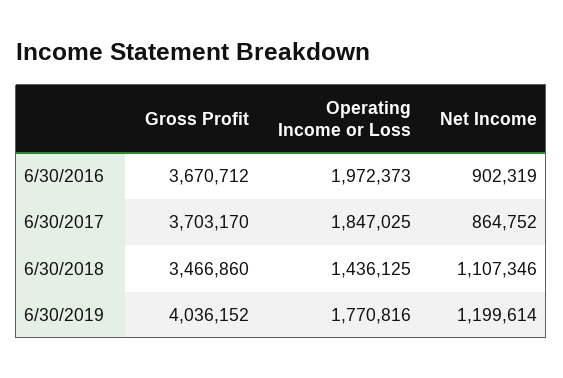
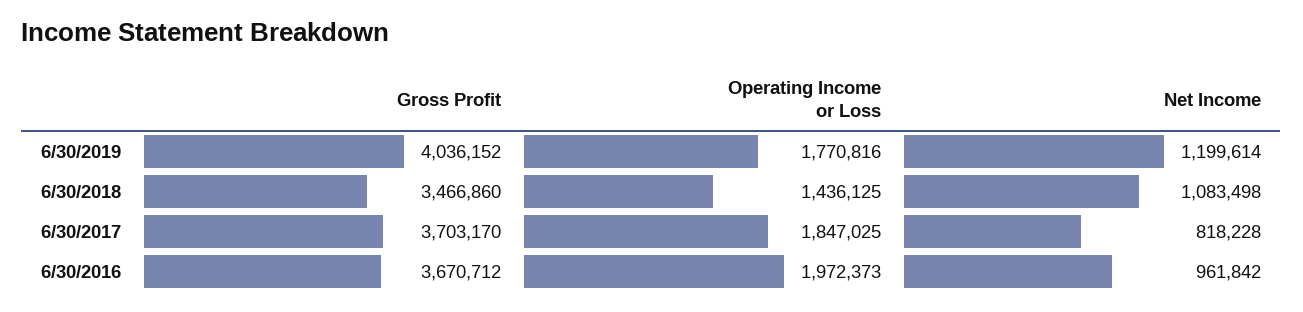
  {
    "Gross Profit": {
      "6/30/2016": 3670712,
      "6/30/2017": 3703170,
      "6/30/2018": 3466860,
      "6/30/2019": 4036152
    },
    "Operating Income or Loss": {
      "6/30/2016": 1972373,
      "6/30/2017": 1847025,
      "6/30/2018": 1436125,
      "6/30/2019": 1770816
    },
    "Net Income": {
-     "6/30/2016": 902319,
+     "6/30/2016": 961842,
-     "6/30/2017": 864752,
+     "6/30/2017": 818228,
-     "6/30/2018": 1107346,
+     "6/30/2018": 1083498,
      "6/30/2019": 1199614
    }
  }

